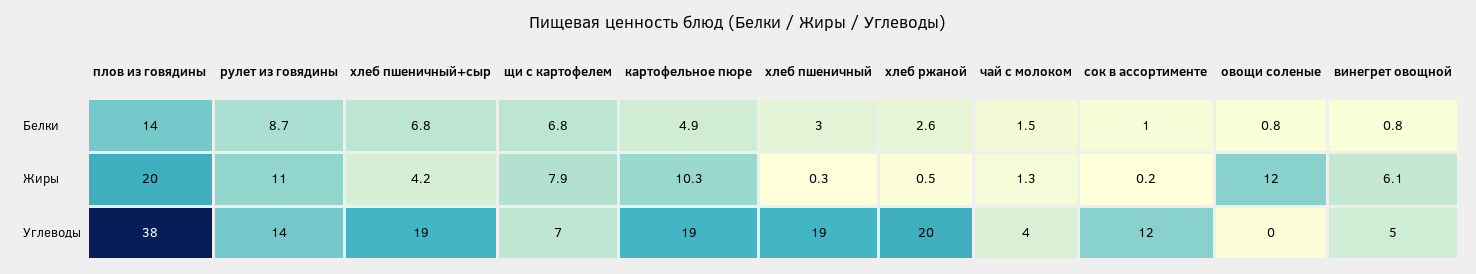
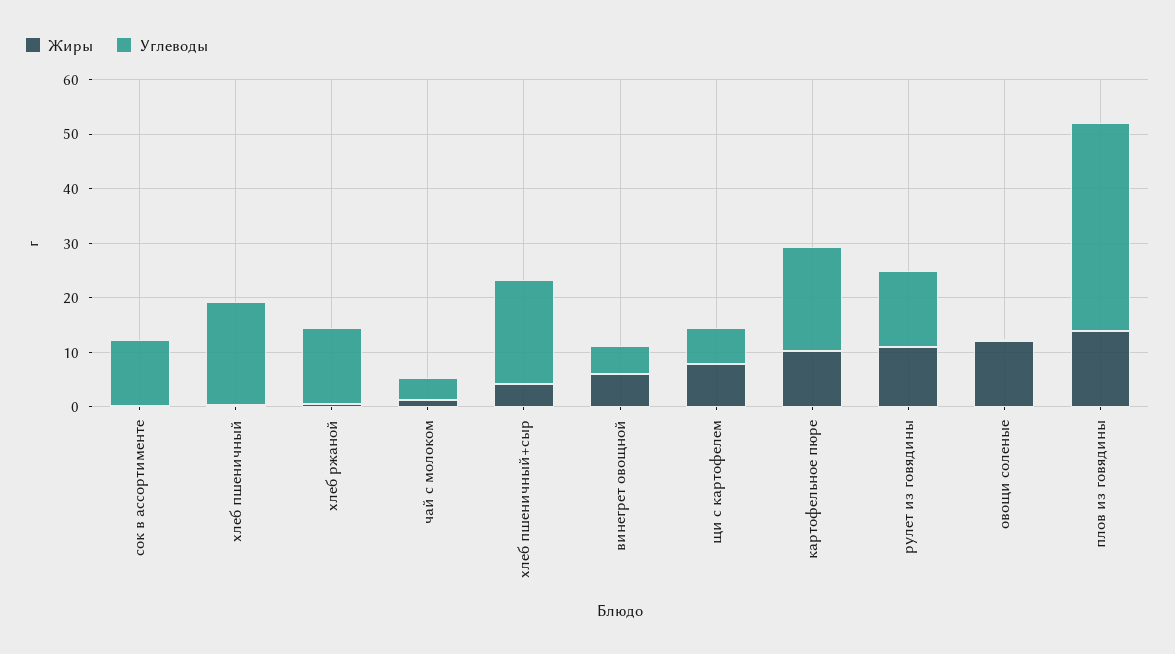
  {
-   "Белки": {
-     "плов из говядины": 14,
-     "рулет из говядины": 8.7,
-     "хлеб пшеничный+сыр": 6.8,
-     "щи с картофелем": 6.8,
-     "картофельное пюре": 4.9,
-     "хлеб пшеничный": 3,
-     "хлеб ржаной": 2.6,
-     "чай с молоком": 1.5,
-     "сок в ассортименте": 1,
-     "овощи соленые": 0.8,
-     "винегрет овощной": 0.8
-   },
    "Жиры": {
-     "плов из говядины": 20,
+     "плов из говядины": 14,
      "рулет из говядины": 11,
      "хлеб пшеничный+сыр": 4.2,
      "щи с картофелем": 7.9,
      "картофельное пюре": 10.3,
      "хлеб пшеничный": 0.3,
      "хлеб ржаной": 0.5,
      "чай с молоком": 1.3,
      "сок в ассортименте": 0.2,
      "овощи соленые": 12,
      "винегрет овощной": 6.1
    },
    "Углеводы": {
      "плов из говядины": 38,
      "рулет из говядины": 14,
      "хлеб пшеничный+сыр": 19,
      "щи с картофелем": 7,
      "картофельное пюре": 19,
      "хлеб пшеничный": 19,
-     "хлеб ржаной": 20,
+     "хлеб ржаной": 14,
      "чай с молоком": 4,
      "сок в ассортименте": 12,
      "овощи соленые": 0,
      "винегрет овощной": 5
    }
  }

